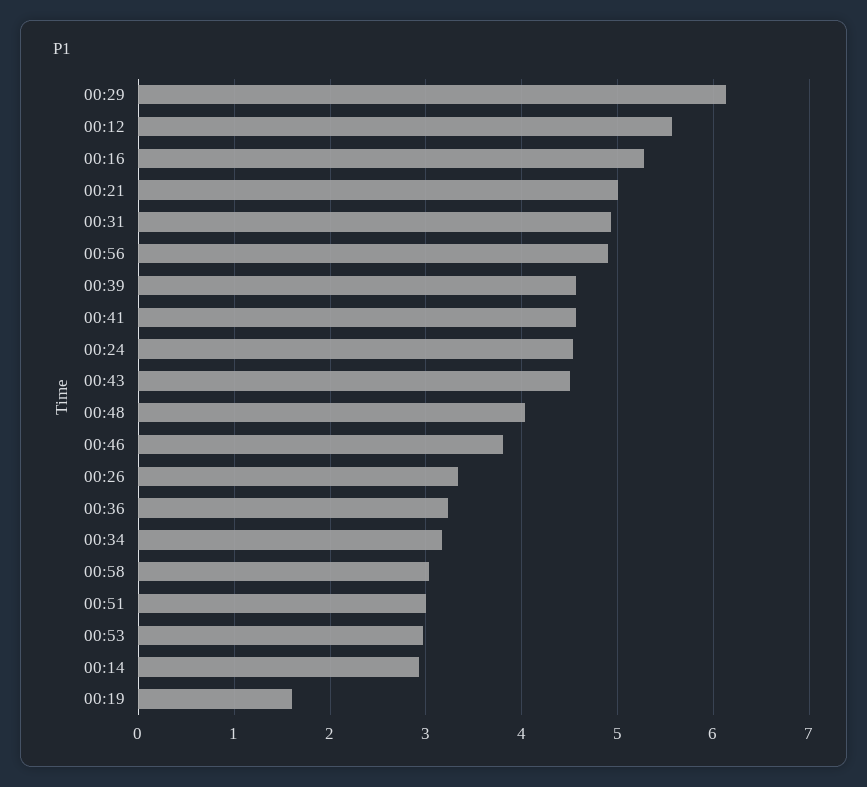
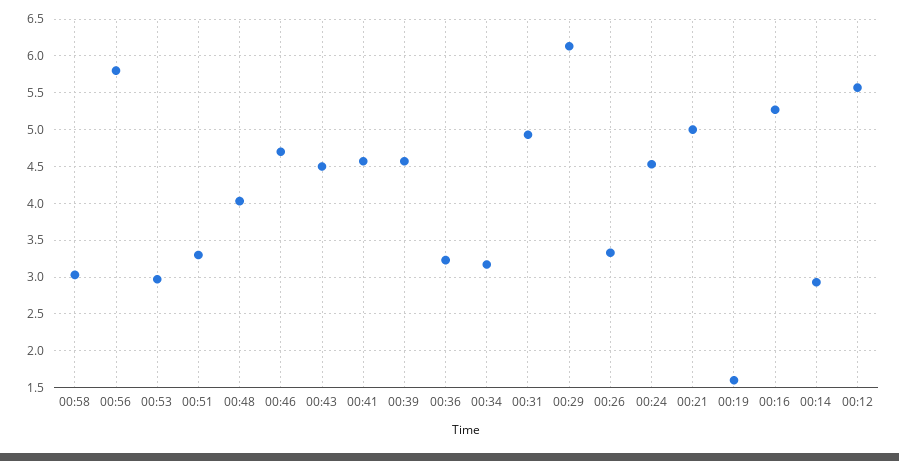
  {
    "00:29": 6.1,
    "00:12": 5.6,
    "00:16": 5.3,
    "00:21": 5,
    "00:31": 4.9,
-   "00:56": 4.9,
+   "00:56": 5.8,
    "00:39": 4.6,
    "00:41": 4.6,
    "00:24": 4.5,
    "00:43": 4.5,
    "00:48": 4,
-   "00:46": 3.8,
+   "00:46": 4.7,
    "00:26": 3.3,
    "00:36": 3.2,
    "00:34": 3.2,
    "00:58": 3,
-   "00:51": 3,
+   "00:51": 3.3,
    "00:53": 3,
    "00:14": 2.9,
    "00:19": 1.6
  }

